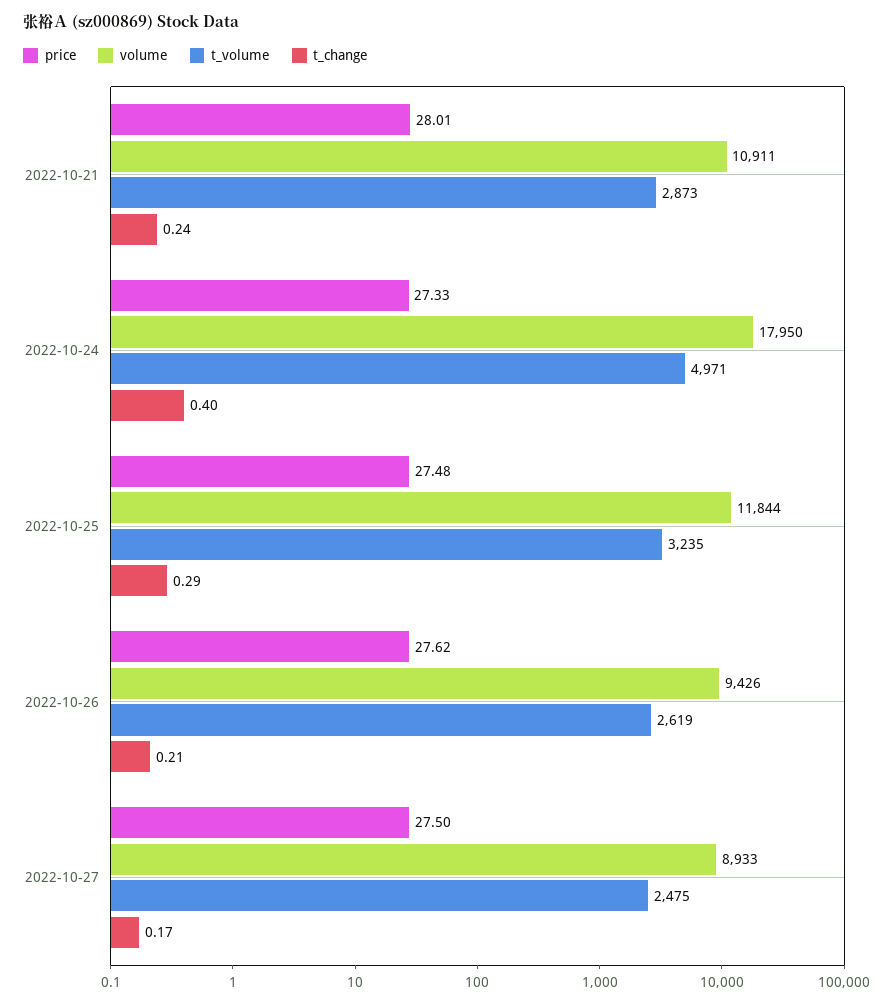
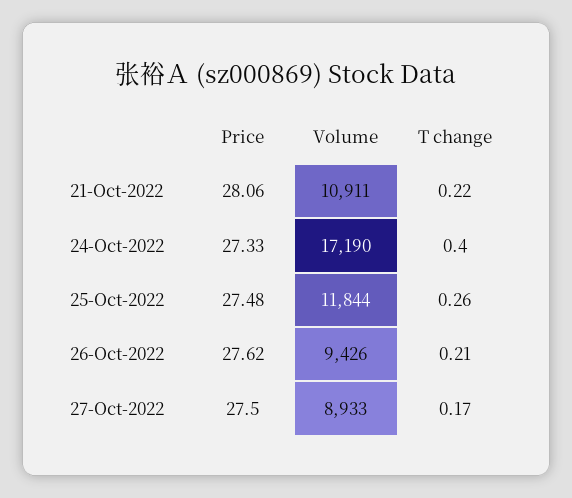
  {
    "price": {
-     "2022-10-21": 28.01,
+     "2022-10-21": 28.06,
      "2022-10-24": 27.33,
      "2022-10-25": 27.48,
      "2022-10-26": 27.62,
      "2022-10-27": 27.5
    },
    "volume": {
      "2022-10-21": 10911,
-     "2022-10-24": 17950,
+     "2022-10-24": 17190,
      "2022-10-25": 11844,
      "2022-10-26": 9426,
      "2022-10-27": 8933
    },
-   "t_volume": {
-     "2022-10-21": 2873,
-     "2022-10-24": 4971,
-     "2022-10-25": 3235,
-     "2022-10-26": 2619,
-     "2022-10-27": 2475
-   },
    "t_change": {
-     "2022-10-21": 0.24,
+     "2022-10-21": 0.22,
      "2022-10-24": 0.4,
-     "2022-10-25": 0.29,
+     "2022-10-25": 0.26,
      "2022-10-26": 0.21,
      "2022-10-27": 0.17
    }
  }

